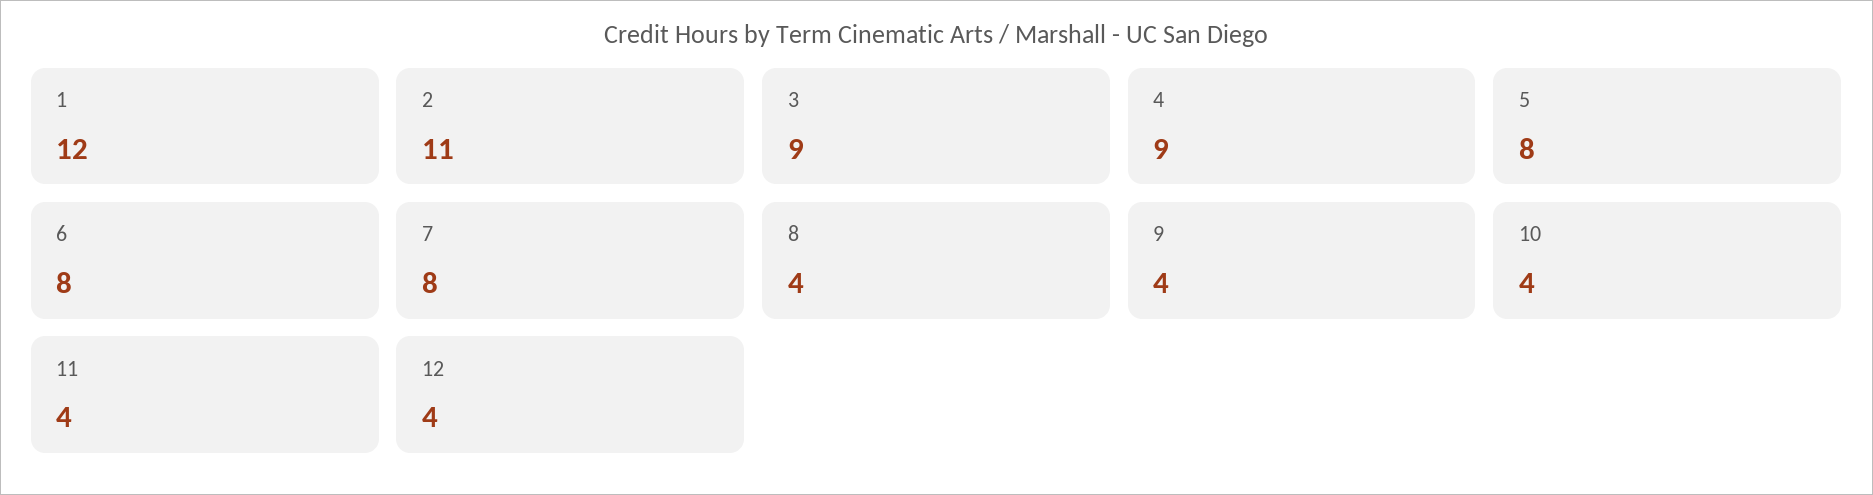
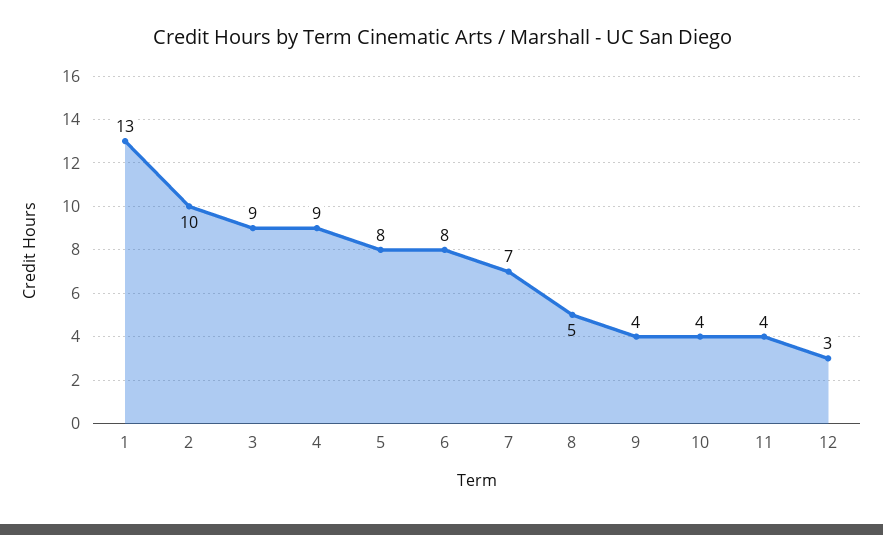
  {
-   "1": 12,
+   "1": 13,
-   "2": 11,
+   "2": 10,
    "3": 9,
    "4": 9,
    "5": 8,
    "6": 8,
-   "7": 8,
+   "7": 7,
-   "8": 4,
+   "8": 5,
    "9": 4,
    "10": 4,
    "11": 4,
-   "12": 4
+   "12": 3
  }

